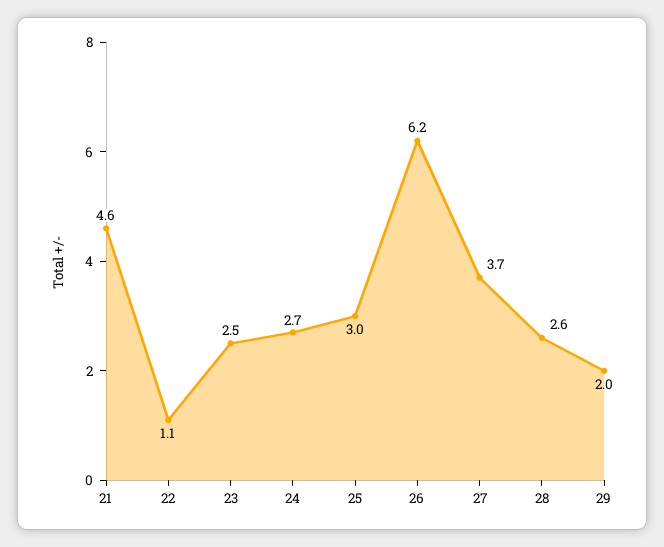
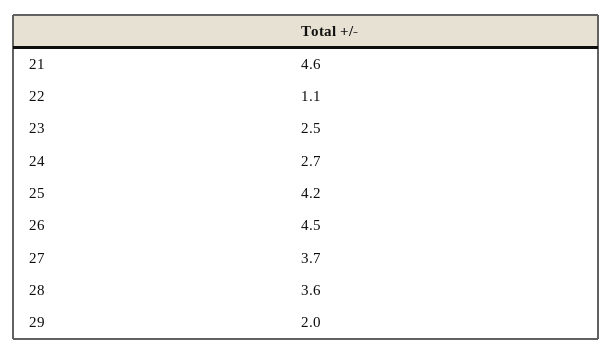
  {
    "21": 4.6,
    "22": 1.1,
    "23": 2.5,
    "24": 2.7,
-   "25": 3,
+   "25": 4.2,
-   "26": 6.2,
+   "26": 4.5,
    "27": 3.7,
-   "28": 2.6,
+   "28": 3.6,
    "29": 2
  }

